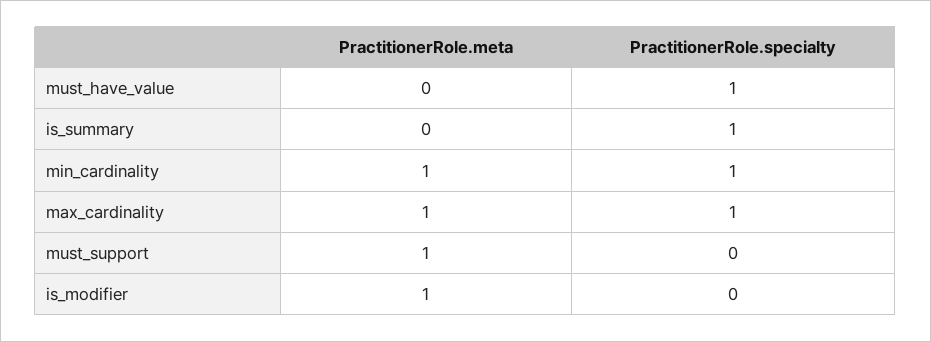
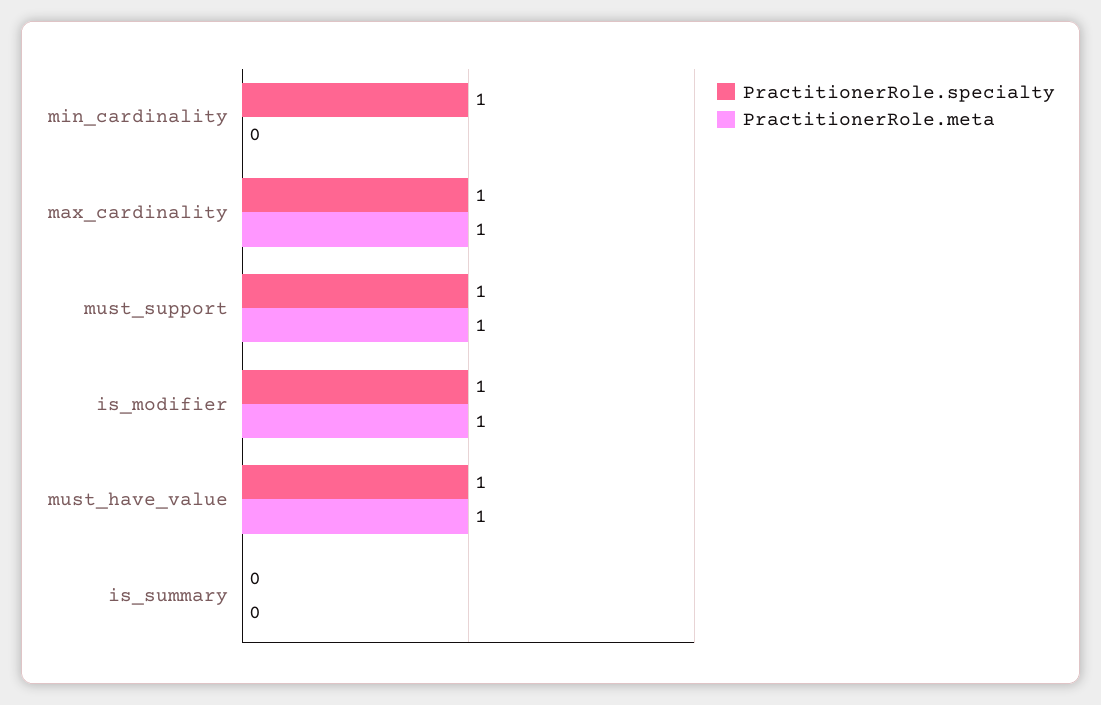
  {
    "PractitionerRole.meta": {
-     "must_have_value": 0,
+     "must_have_value": 1,
      "is_summary": 0,
-     "min_cardinality": 1,
+     "min_cardinality": 0,
      "max_cardinality": 1,
      "must_support": 1,
      "is_modifier": 1
    },
    "PractitionerRole.specialty": {
      "must_have_value": 1,
-     "is_summary": 1,
+     "is_summary": 0,
      "min_cardinality": 1,
      "max_cardinality": 1,
-     "must_support": 0,
+     "must_support": 1,
-     "is_modifier": 0
+     "is_modifier": 1
    }
  }

